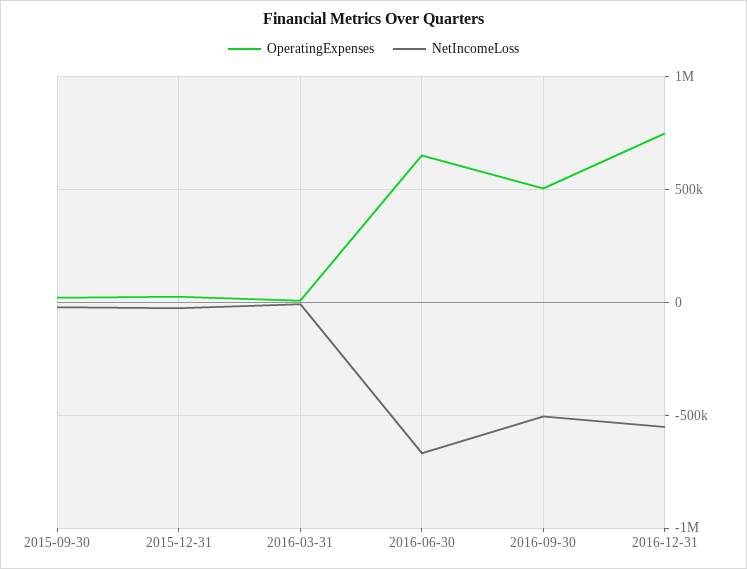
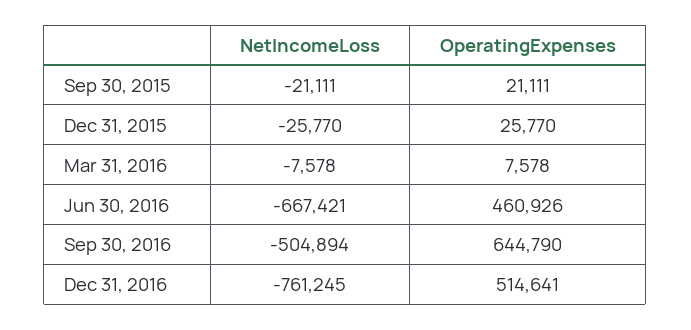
  {
    "OperatingExpenses": {
      "2015-09-30": 21111,
      "2015-12-31": 25770,
      "2016-03-31": 7578,
-     "2016-06-30": 650000,
+     "2016-06-30": 460926,
-     "2016-09-30": 500000,
+     "2016-09-30": 644790,
-     "2016-12-31": 750000
+     "2016-12-31": 514641
    },
    "NetIncomeLoss": {
      "2015-09-30": -21111,
      "2015-12-31": -25770,
      "2016-03-31": -7578,
      "2016-06-30": -667421,
      "2016-09-30": -504894,
-     "2016-12-31": -550000
+     "2016-12-31": -761245
    }
  }

